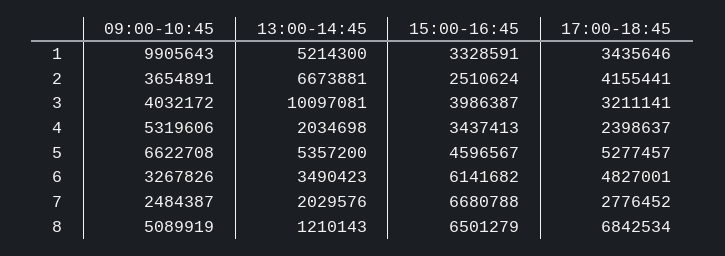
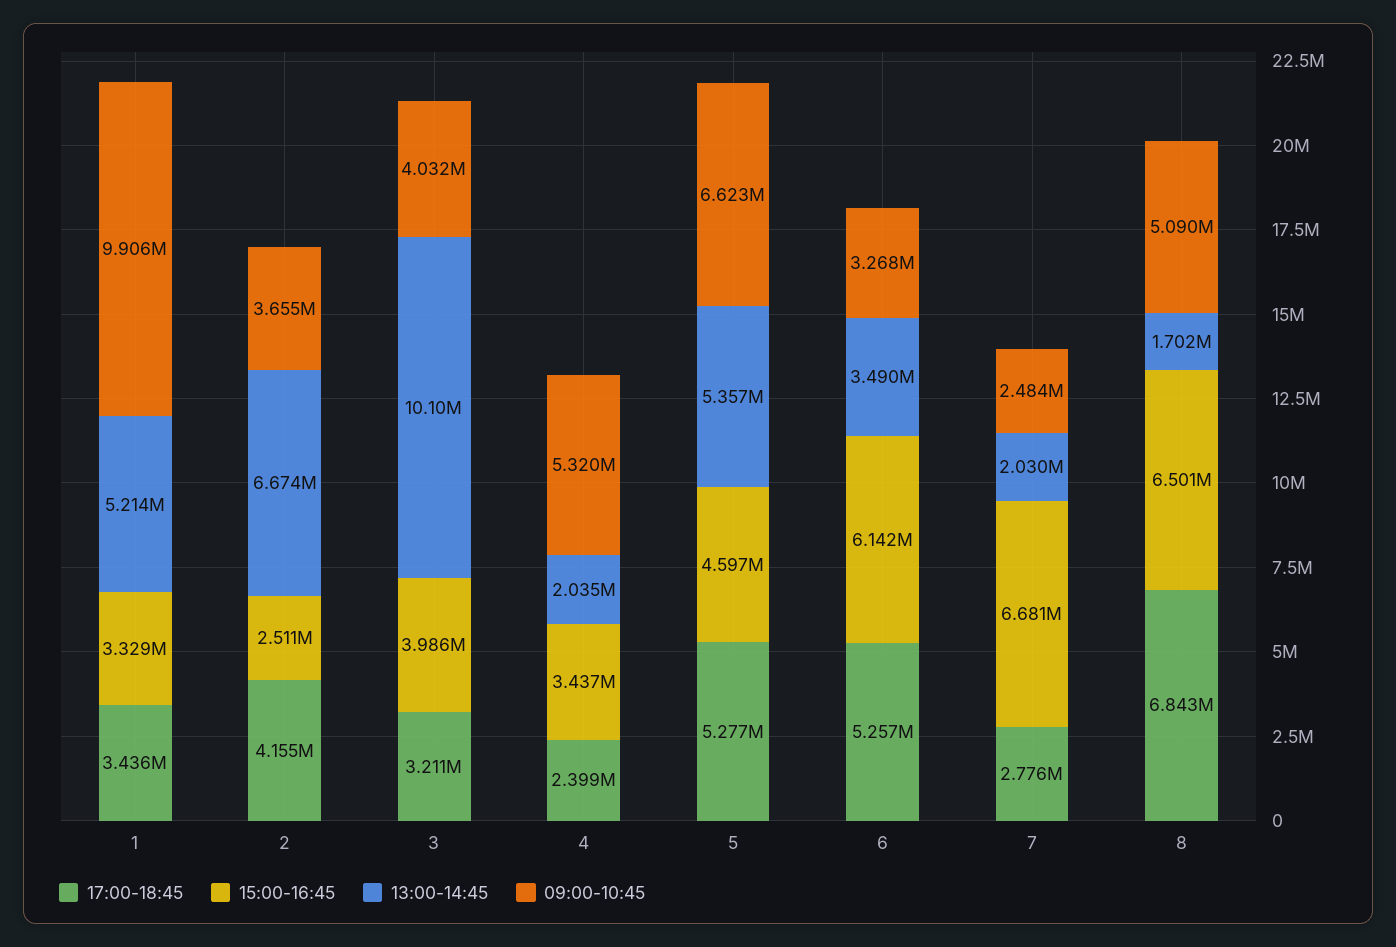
  {
    "09:00-10:45": {
      "1": 9905643,
      "2": 3654891,
      "3": 4032172,
      "4": 5319606,
      "5": 6622708,
      "6": 3267826,
      "7": 2484387,
      "8": 5089919
    },
    "13:00-14:45": {
      "1": 5214300,
      "2": 6673881,
      "3": 10097081,
      "4": 2034698,
      "5": 5357200,
      "6": 3490423,
      "7": 2029576,
-     "8": 1210143
+     "8": 1702000
    },
    "15:00-16:45": {
      "1": 3328591,
      "2": 2510624,
      "3": 3986387,
      "4": 3437413,
      "5": 4596567,
      "6": 6141682,
      "7": 6680788,
      "8": 6501279
    },
    "17:00-18:45": {
      "1": 3435646,
      "2": 4155441,
      "3": 3211141,
      "4": 2398637,
      "5": 5277457,
-     "6": 4827001,
+     "6": 5257000,
      "7": 2776452,
      "8": 6842534
    }
  }

